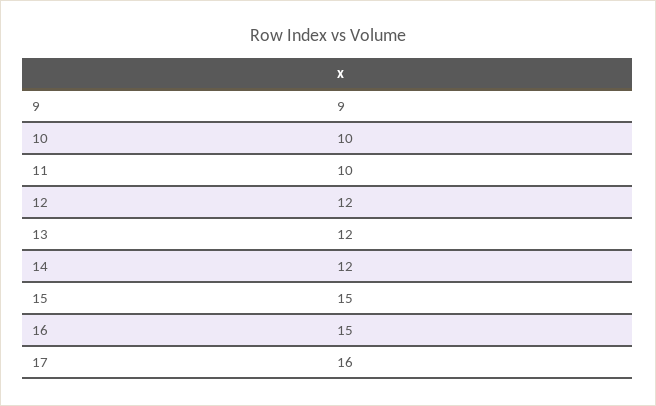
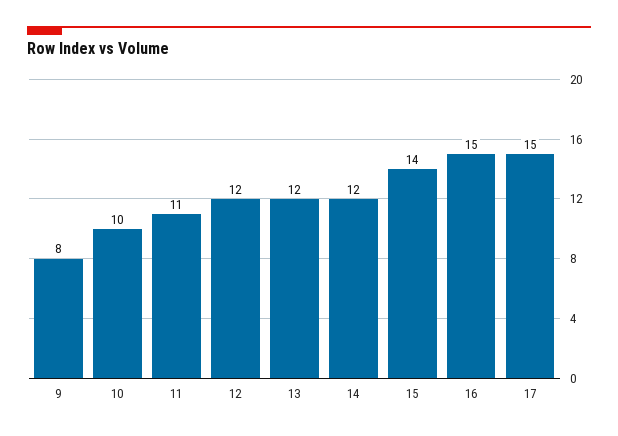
  {
-   "9": 9,
+   "9": 8,
    "10": 10,
-   "11": 10,
+   "11": 11,
    "12": 12,
    "13": 12,
    "14": 12,
-   "15": 15,
+   "15": 14,
    "16": 15,
-   "17": 16
+   "17": 15
  }

